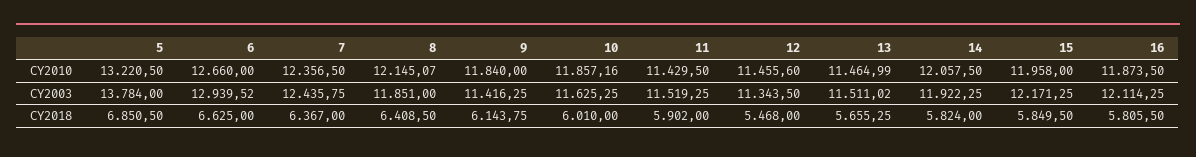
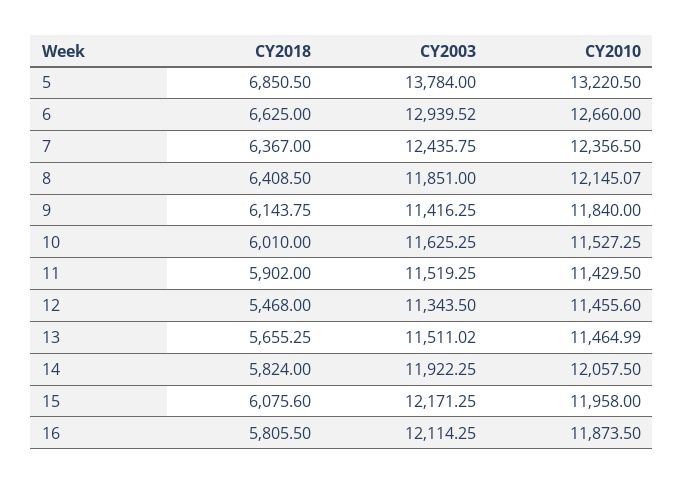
  {
    "5": {
      "CY2010": 13220.5,
      "CY2003": 13784,
      "CY2018": 6850.5
    },
    "6": {
      "CY2010": 12660,
      "CY2003": 12939.52,
      "CY2018": 6625
    },
    "7": {
      "CY2010": 12356.5,
      "CY2003": 12435.75,
      "CY2018": 6367
    },
    "8": {
      "CY2010": 12145.07,
      "CY2003": 11851,
      "CY2018": 6408.5
    },
    "9": {
      "CY2010": 11840,
      "CY2003": 11416.25,
      "CY2018": 6143.75
    },
    "10": {
-     "CY2010": 11857.16,
+     "CY2010": 11527.25,
      "CY2003": 11625.25,
      "CY2018": 6010
    },
    "11": {
      "CY2010": 11429.5,
      "CY2003": 11519.25,
      "CY2018": 5902
    },
    "12": {
      "CY2010": 11455.6,
      "CY2003": 11343.5,
      "CY2018": 5468
    },
    "13": {
      "CY2010": 11464.99,
      "CY2003": 11511.02,
      "CY2018": 5655.25
    },
    "14": {
      "CY2010": 12057.5,
      "CY2003": 11922.25,
      "CY2018": 5824
    },
    "15": {
      "CY2010": 11958,
      "CY2003": 12171.25,
-     "CY2018": 5849.5
+     "CY2018": 6075.6
    },
    "16": {
      "CY2010": 11873.5,
      "CY2003": 12114.25,
      "CY2018": 5805.5
    }
  }

